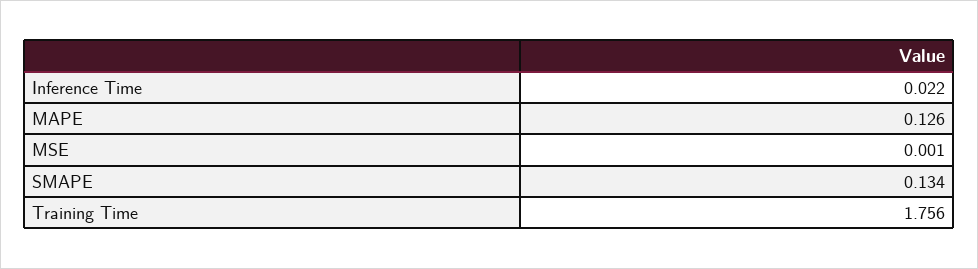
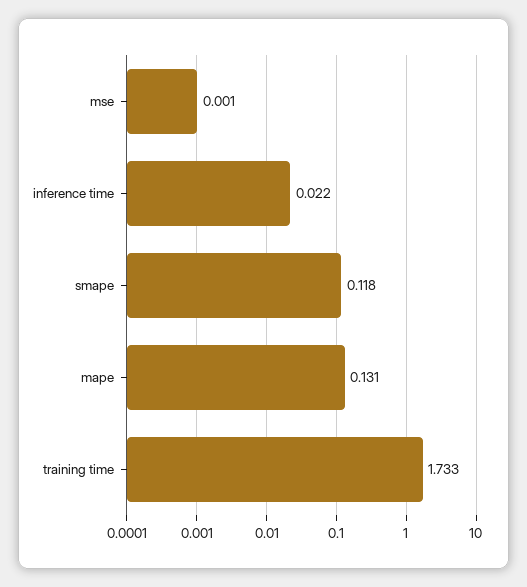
  {
    "Inference Time": 0.022,
-   "MAPE": 0.126,
+   "MAPE": 0.131,
    "MSE": 0.001,
-   "SMAPE": 0.134,
+   "SMAPE": 0.118,
-   "Training Time": 1.756
+   "Training Time": 1.733
  }

